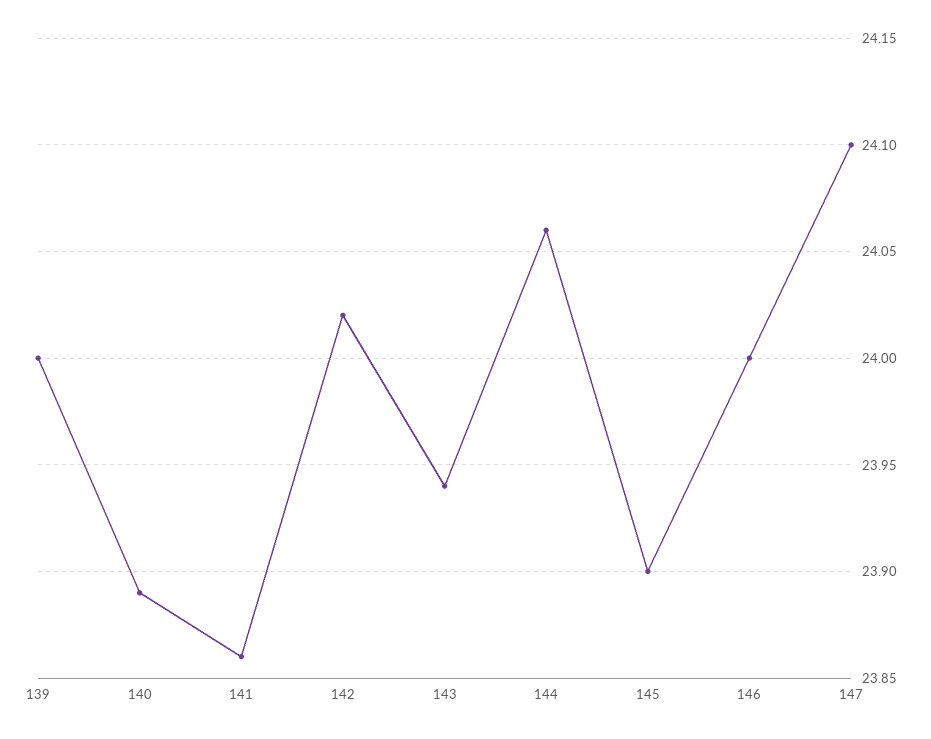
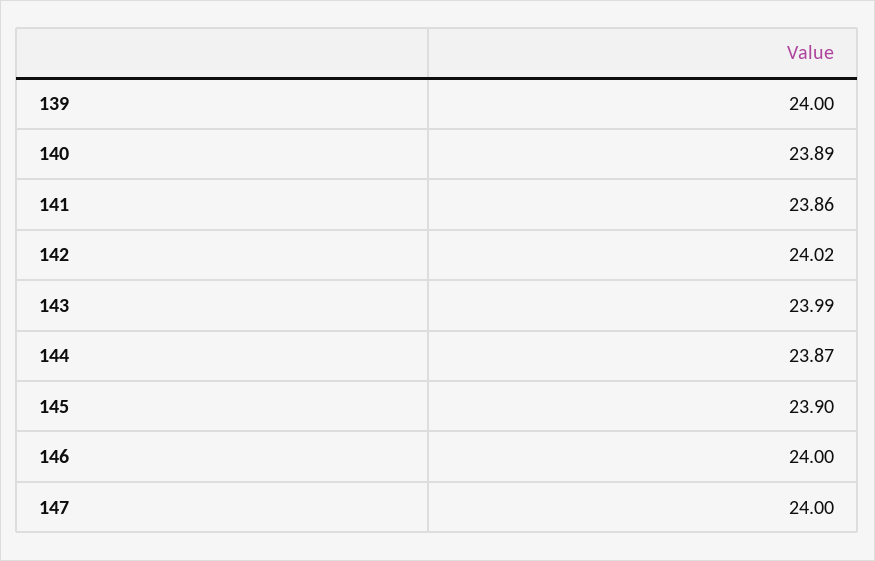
  {
    "139": 24,
    "140": 23.89,
    "141": 23.86,
    "142": 24.02,
-   "143": 23.94,
+   "143": 23.99,
-   "144": 24.06,
+   "144": 23.87,
    "145": 23.9,
    "146": 24,
-   "147": 24.1
+   "147": 24
  }

